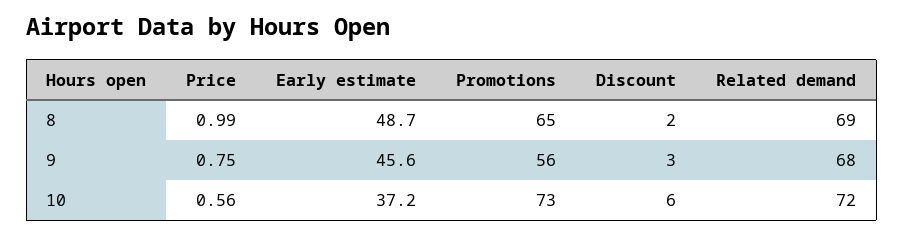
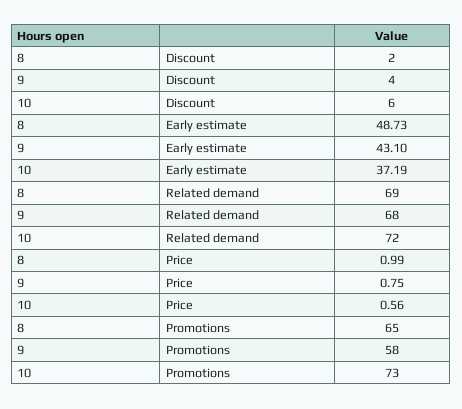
  {
    "Price": {
      "8": 0.99,
      "9": 0.75,
      "10": 0.56
    },
    "Early estimate": {
      "8": 48.73,
-     "9": 45.6,
+     "9": 43.1,
      "10": 37.19
    },
    "Promotions": {
      "8": 65,
-     "9": 56,
+     "9": 58,
      "10": 73
    },
    "Discount": {
      "8": 2,
-     "9": 3,
+     "9": 4,
      "10": 6
    },
    "Related demand": {
      "8": 69,
      "9": 68,
      "10": 72
    }
  }

